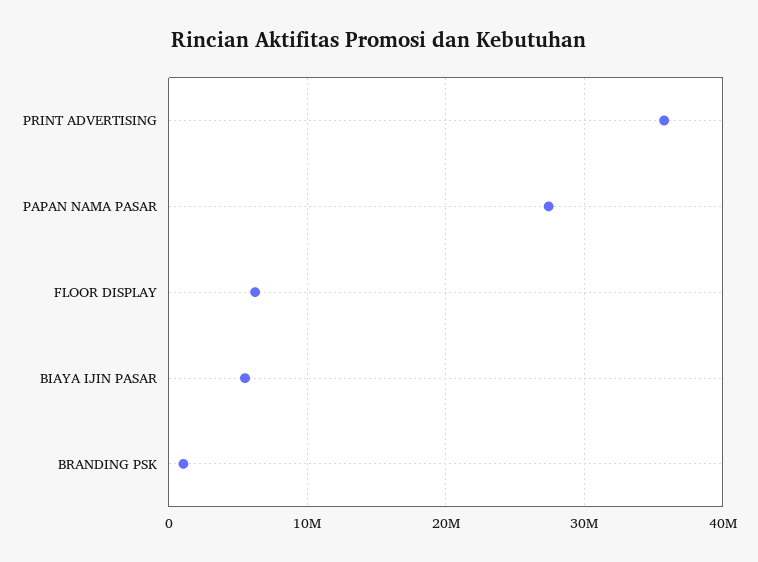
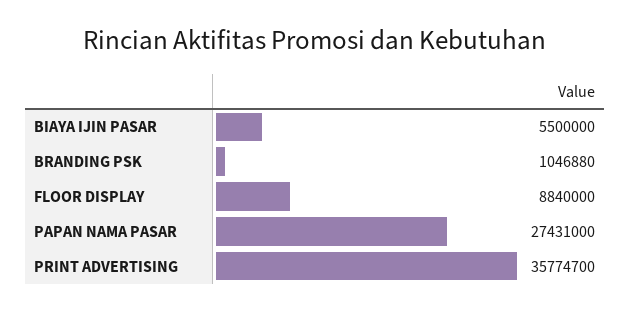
  {
    "PRINT ADVERTISING": 35774700,
    "PAPAN NAMA PASAR": 27431000,
-   "FLOOR DISPLAY": 6000000,
+   "FLOOR DISPLAY": 8840000,
    "BIAYA IJIN PASAR": 5500000,
    "BRANDING PSK": 1046880
  }

